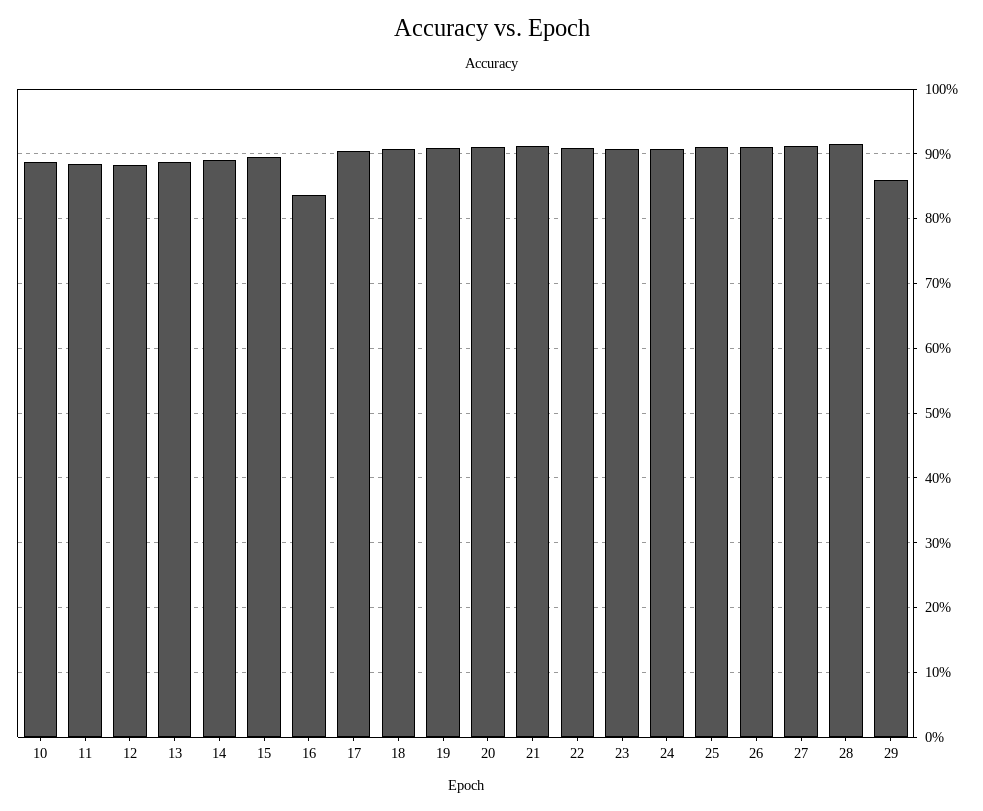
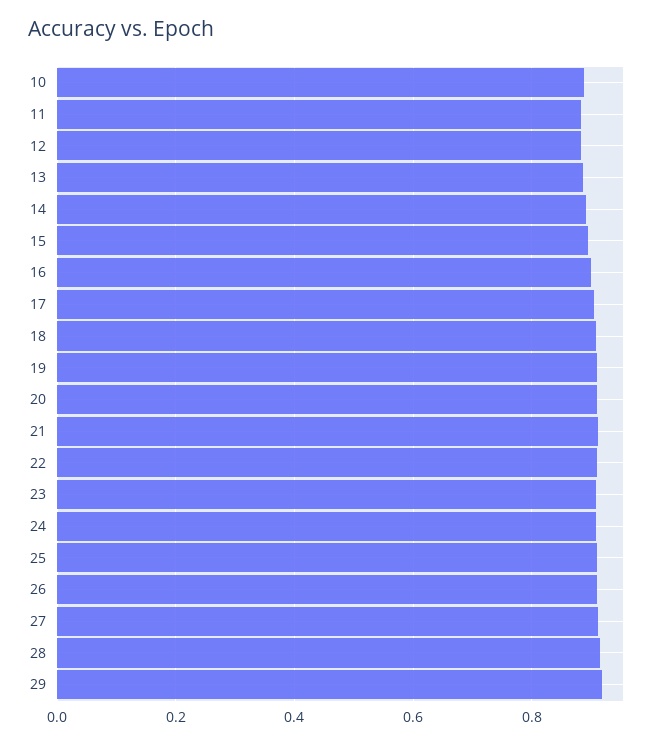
  {
    "10": 0.89,
    "11": 0.88,
    "12": 0.88,
    "13": 0.89,
    "14": 0.89,
    "15": 0.89,
-   "16": 0.84,
+   "16": 0.9,
    "17": 0.9,
    "18": 0.91,
    "19": 0.91,
    "20": 0.91,
    "21": 0.91,
    "22": 0.91,
    "23": 0.91,
    "24": 0.91,
    "25": 0.91,
    "26": 0.91,
    "27": 0.91,
    "28": 0.91,
-   "29": 0.86
+   "29": 0.92
  }

